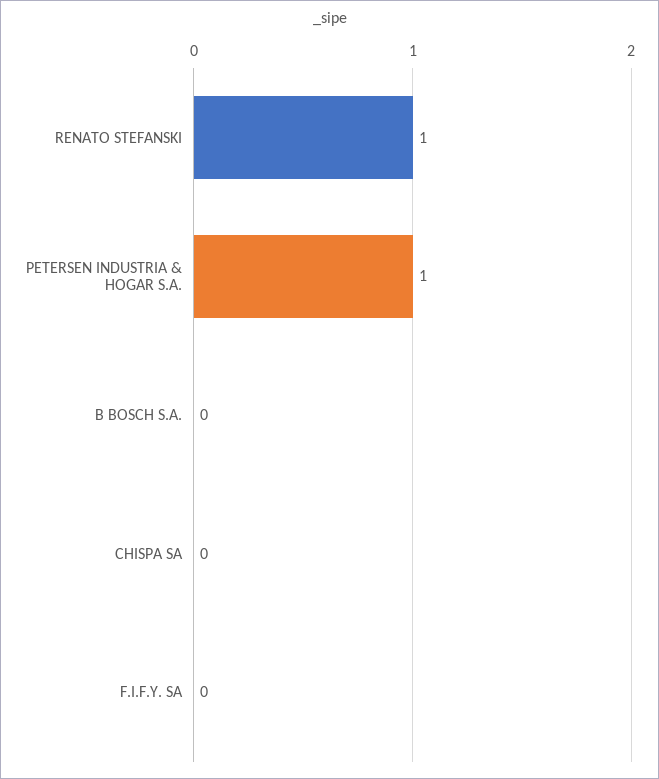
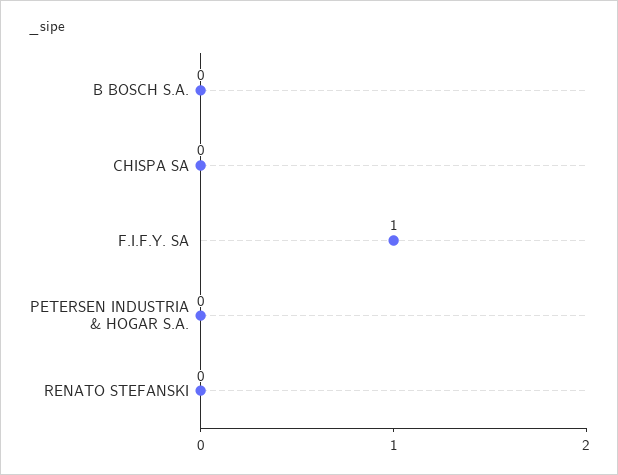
  {
-   "RENATO STEFANSKI": 1,
+   "RENATO STEFANSKI": 0,
-   "PETERSEN INDUSTRIA & HOGAR S.A.": 1,
+   "PETERSEN INDUSTRIA & HOGAR S.A.": 0,
    "B BOSCH S.A.": 0,
    "CHISPA SA": 0,
-   "F.I.F.Y. SA": 0
+   "F.I.F.Y. SA": 1
  }

